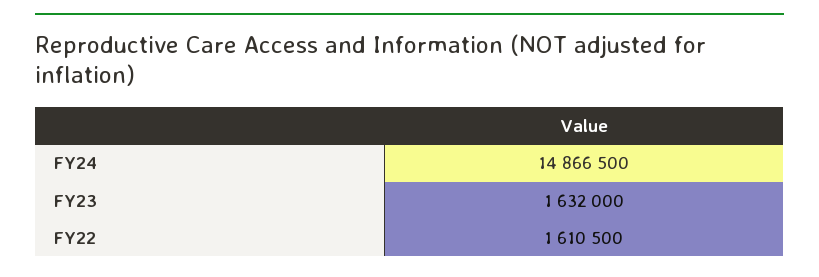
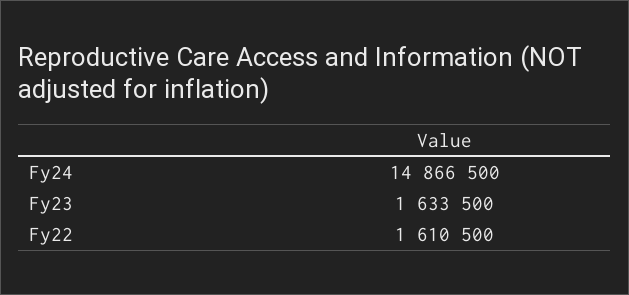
  {
    "FY24": 14866500,
-   "FY23": 1632000,
+   "FY23": 1633500,
    "FY22": 1610500
  }

